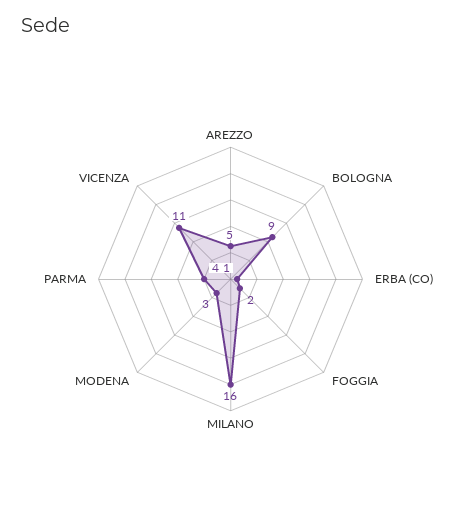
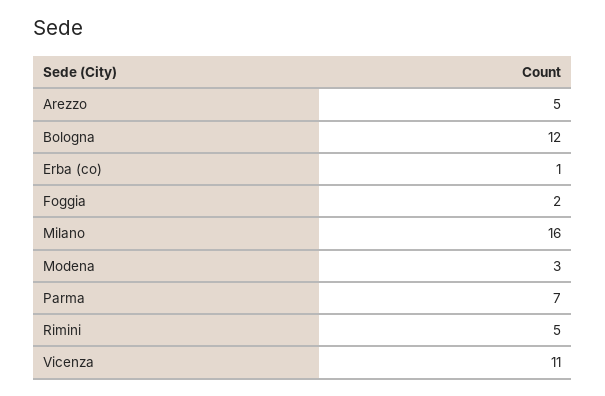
  {
    "AREZZO": 5,
-   "BOLOGNA": 9,
+   "BOLOGNA": 12,
    "ERBA (CO)": 1,
    "FOGGIA": 2,
    "MILANO": 16,
    "MODENA": 3,
-   "PARMA": 4,
+   "PARMA": 7,
-   "VICENZA": 11
+   "VICENZA": 11,
+   "Rimini": 5
  }

